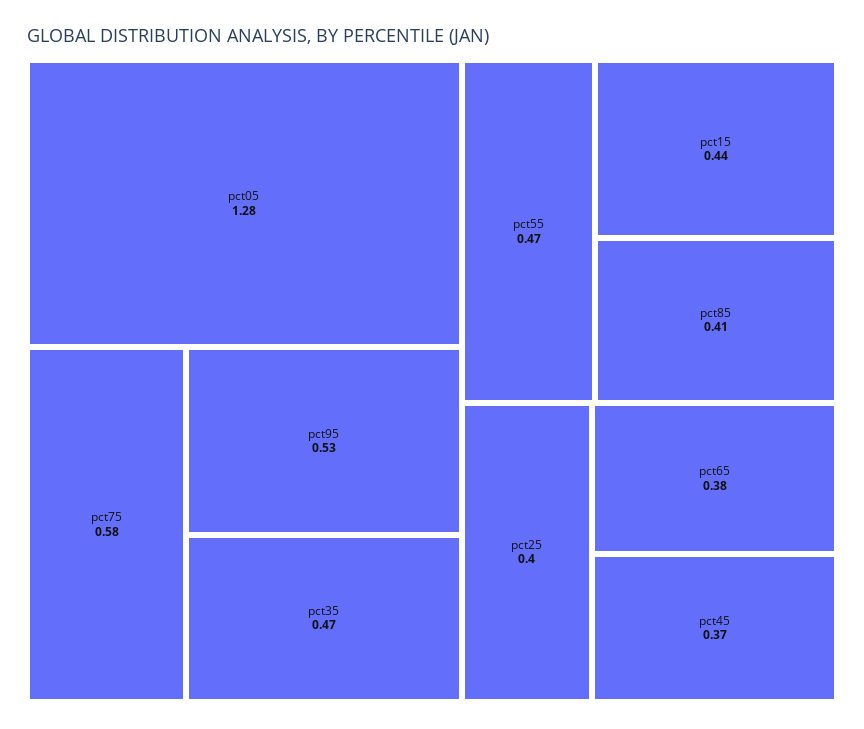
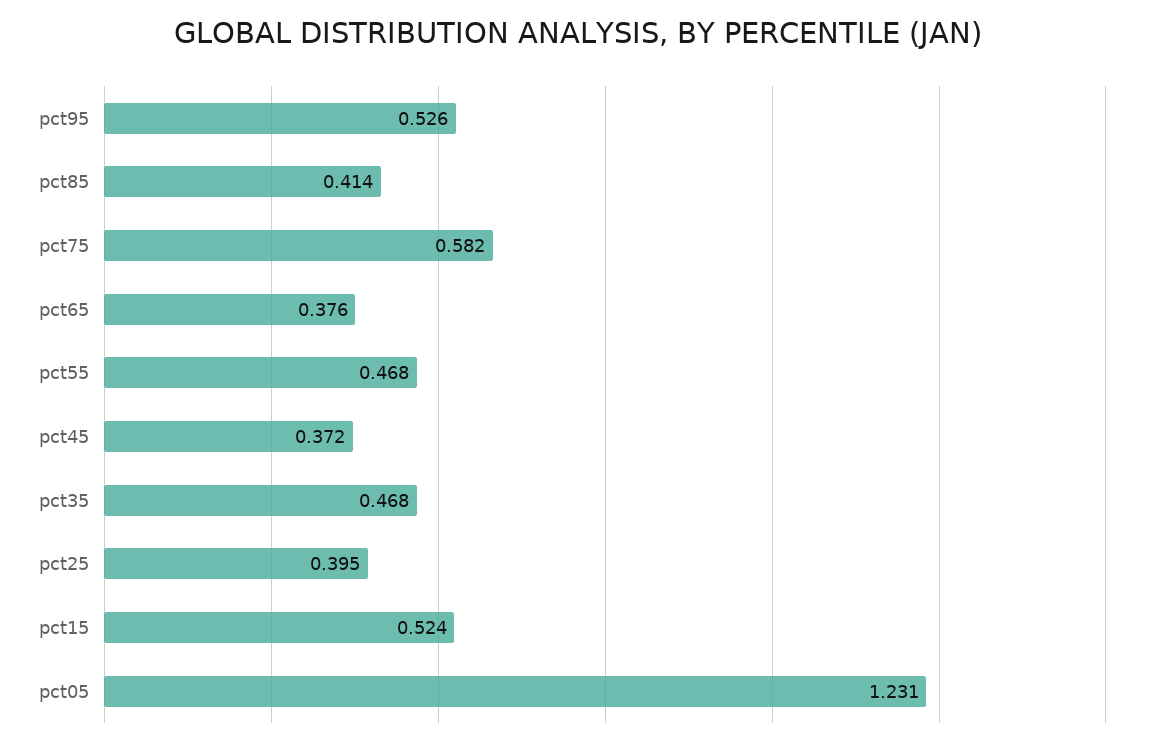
  {
-   "pct05": 1.28,
+   "pct05": 1.231,
    "pct75": 0.582,
    "pct95": 0.526,
    "pct35": 0.468,
    "pct55": 0.468,
-   "pct15": 0.44,
+   "pct15": 0.524,
    "pct85": 0.414,
    "pct25": 0.395,
    "pct65": 0.376,
    "pct45": 0.372
  }

